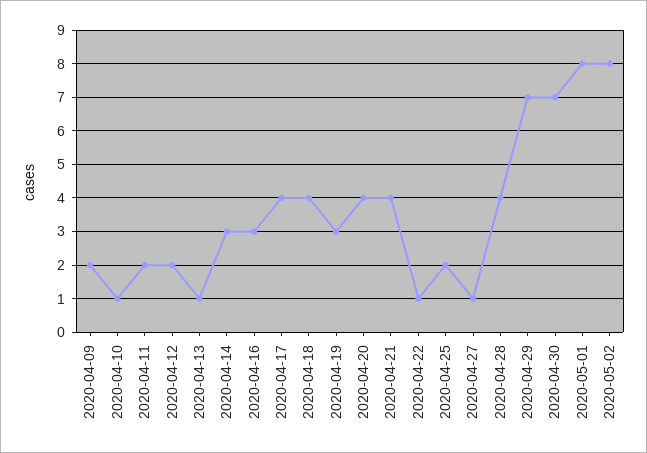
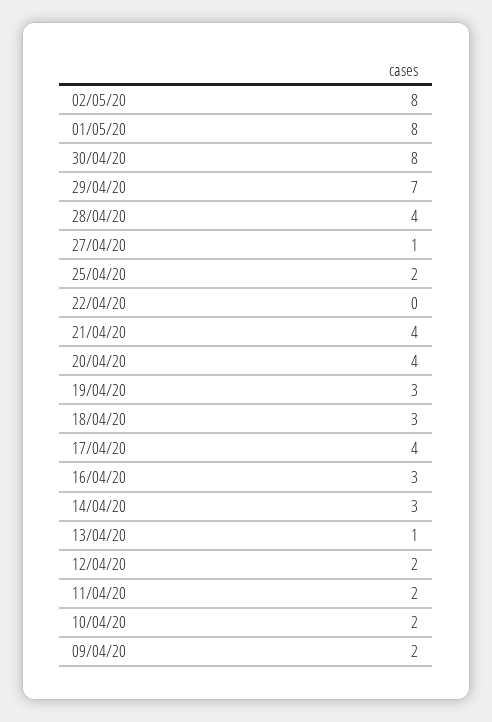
  {
    "2020-04-09": 2,
-   "2020-04-10": 1,
+   "2020-04-10": 2,
    "2020-04-11": 2,
    "2020-04-12": 2,
    "2020-04-13": 1,
    "2020-04-14": 3,
    "2020-04-16": 3,
    "2020-04-17": 4,
-   "2020-04-18": 4,
+   "2020-04-18": 3,
    "2020-04-19": 3,
    "2020-04-20": 4,
    "2020-04-21": 4,
-   "2020-04-22": 1,
+   "2020-04-22": 0,
    "2020-04-25": 2,
    "2020-04-27": 1,
    "2020-04-28": 4,
    "2020-04-29": 7,
-   "2020-04-30": 7,
+   "2020-04-30": 8,
    "2020-05-01": 8,
    "2020-05-02": 8
  }

